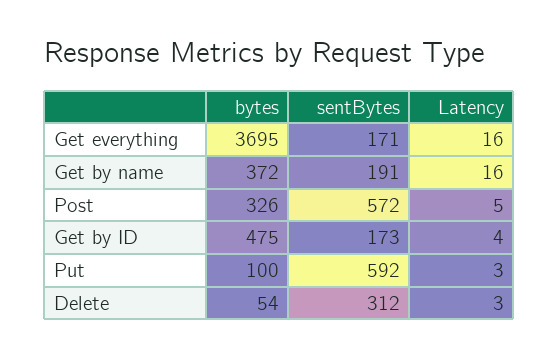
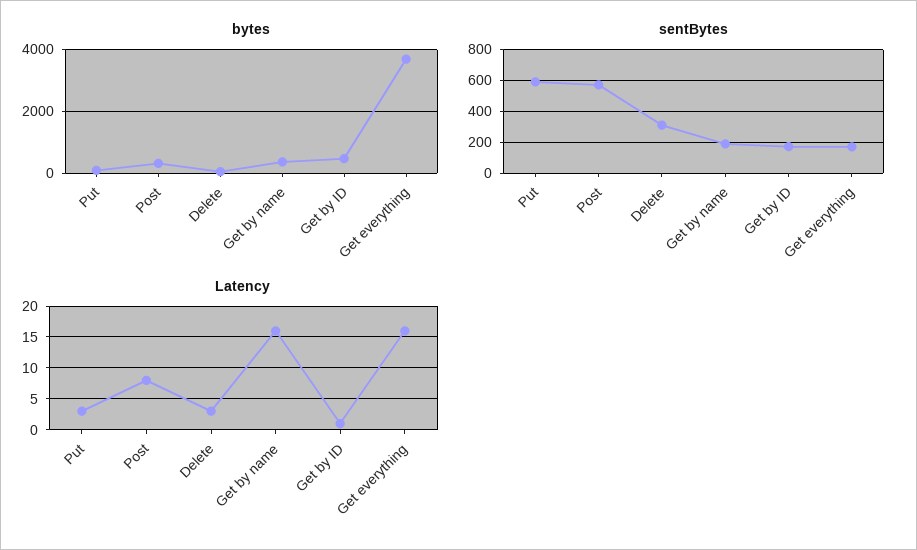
  {
    "bytes": {
      "Get everything": 3695,
      "Get by name": 372,
      "Post": 326,
      "Get by ID": 475,
      "Put": 100,
      "Delete": 54
    },
    "sentBytes": {
      "Get everything": 171,
      "Get by name": 191,
      "Post": 572,
      "Get by ID": 173,
      "Put": 592,
      "Delete": 312
    },
    "Latency": {
      "Get everything": 16,
      "Get by name": 16,
-     "Post": 5,
+     "Post": 8,
-     "Get by ID": 4,
+     "Get by ID": 1,
      "Put": 3,
      "Delete": 3
    }
  }

